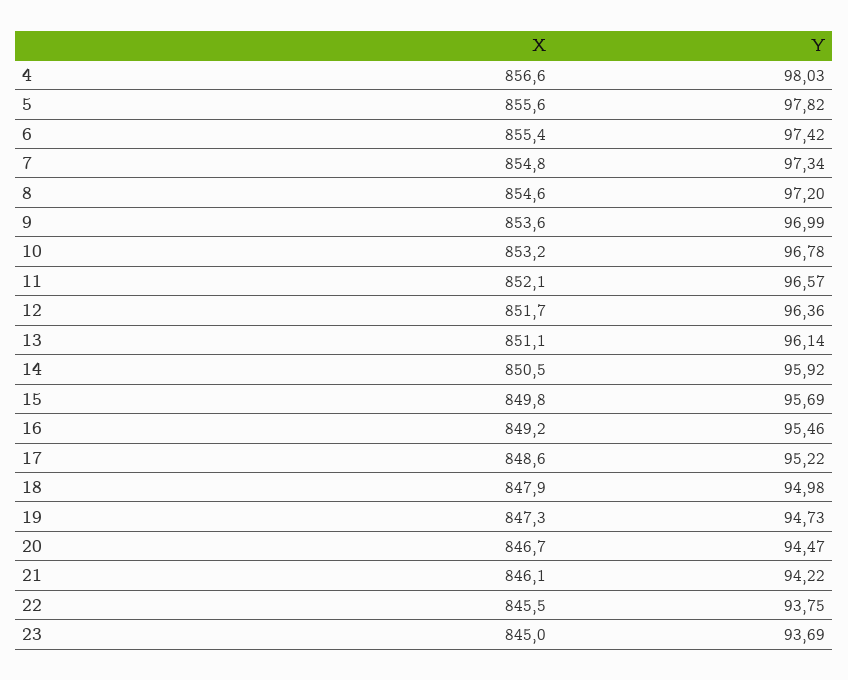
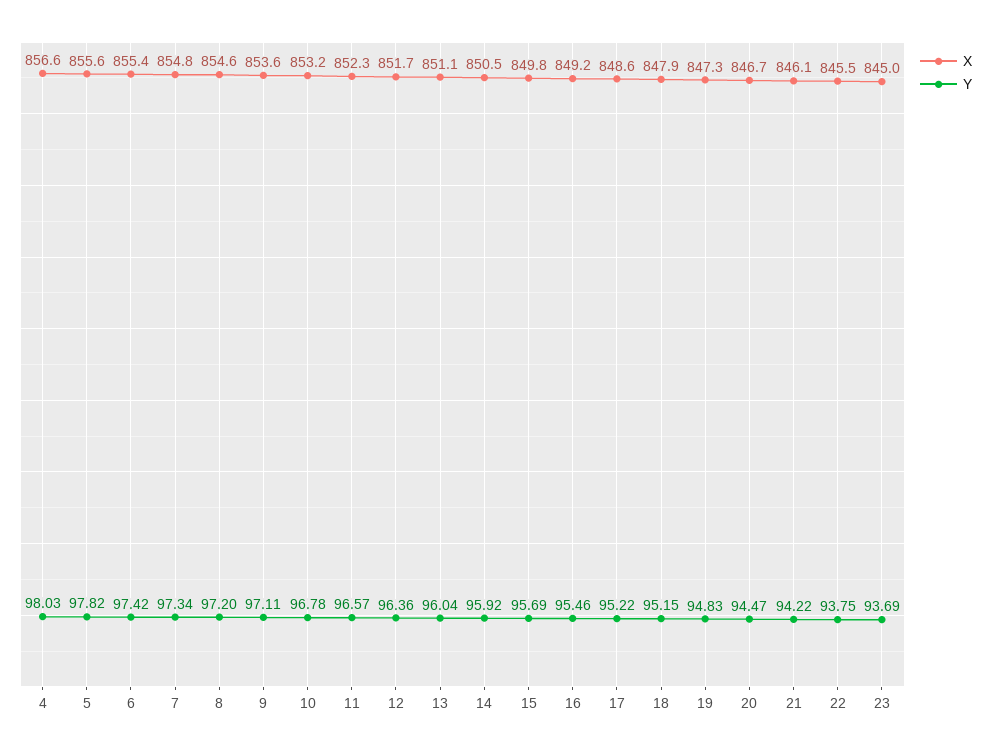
  {
    "X": {
      "4": 856.6,
      "5": 855.6,
      "6": 855.4,
      "7": 854.8,
      "8": 854.6,
      "9": 853.6,
      "10": 853.2,
-     "11": 852.1,
+     "11": 852.3,
      "12": 851.7,
      "13": 851.1,
      "14": 850.5,
      "15": 849.8,
      "16": 849.2,
      "17": 848.6,
      "18": 847.9,
      "19": 847.3,
      "20": 846.7,
      "21": 846.1,
      "22": 845.5,
      "23": 845
    },
    "Y": {
      "4": 98.03,
      "5": 97.82,
      "6": 97.42,
      "7": 97.34,
      "8": 97.2,
-     "9": 96.99,
+     "9": 97.11,
      "10": 96.78,
      "11": 96.57,
      "12": 96.36,
-     "13": 96.14,
+     "13": 96.04,
      "14": 95.92,
      "15": 95.69,
      "16": 95.46,
      "17": 95.22,
-     "18": 94.98,
+     "18": 95.15,
-     "19": 94.73,
+     "19": 94.83,
      "20": 94.47,
      "21": 94.22,
      "22": 93.75,
      "23": 93.69
    }
  }

